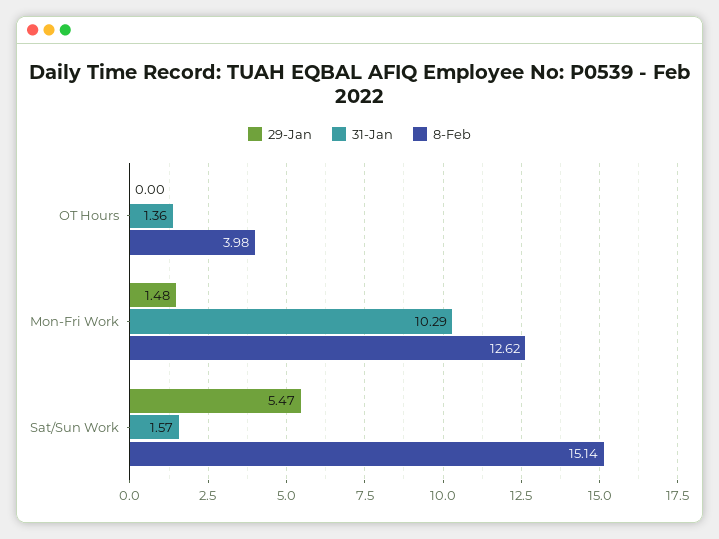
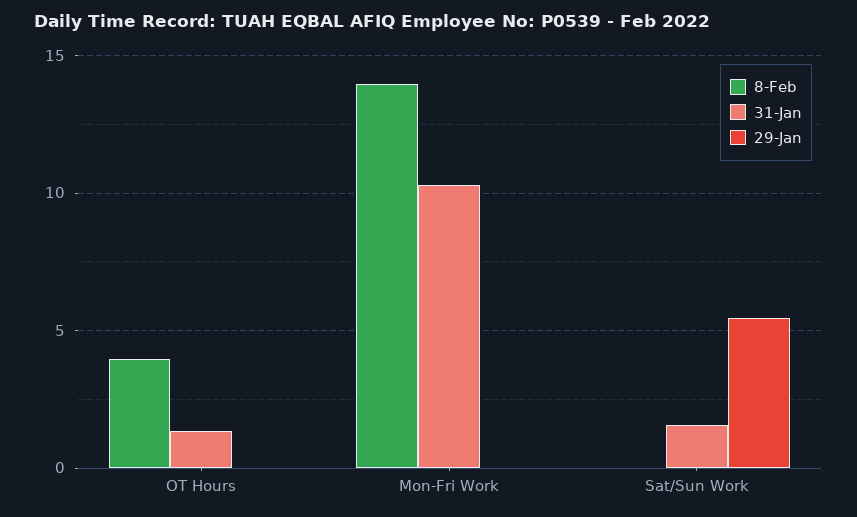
  {
    "29-Jan": {
      "OT Hours": 0,
-     "Mon-Fri Work": 1.48,
+     "Mon-Fri Work": 0,
      "Sat/Sun Work": 5.47
    },
    "31-Jan": {
      "OT Hours": 1.36,
      "Mon-Fri Work": 10.29,
      "Sat/Sun Work": 1.57
    },
    "8-Feb": {
      "OT Hours": 3.98,
-     "Mon-Fri Work": 12.62,
+     "Mon-Fri Work": 14,
-     "Sat/Sun Work": 15.14
+     "Sat/Sun Work": 0
    }
  }

